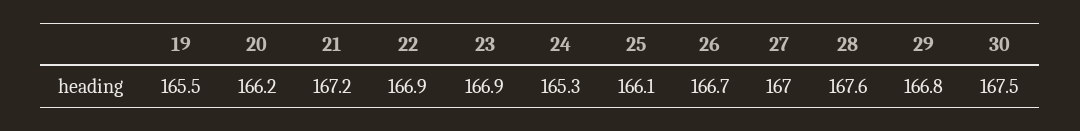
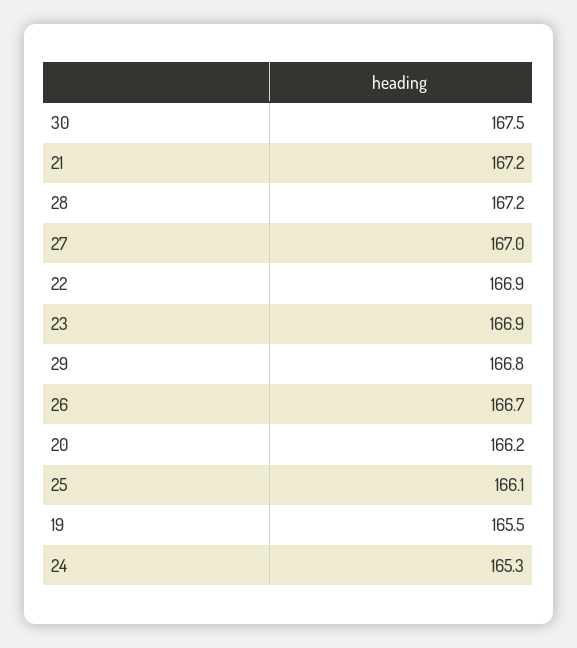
  {
    "19": 165.5,
    "20": 166.2,
    "21": 167.2,
    "22": 166.9,
    "23": 166.9,
    "24": 165.3,
    "25": 166.1,
    "26": 166.7,
    "27": 167,
-   "28": 167.6,
+   "28": 167.2,
    "29": 166.8,
    "30": 167.5
  }

